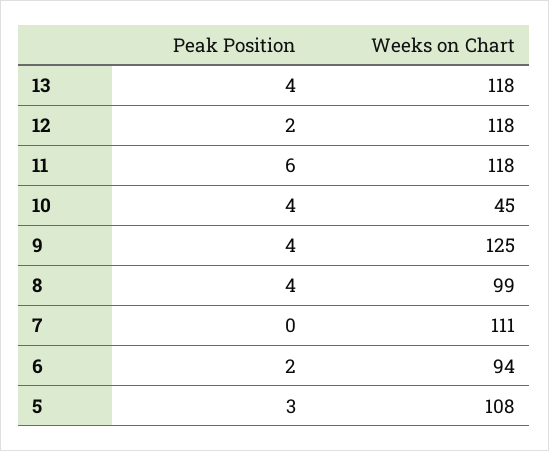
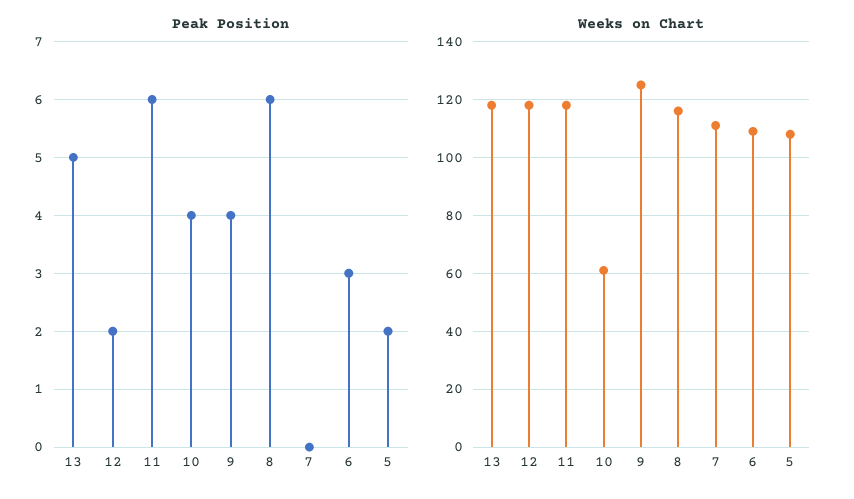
  {
    "Peak Position": {
-     "13": 4,
+     "13": 5,
      "12": 2,
      "11": 6,
      "10": 4,
      "9": 4,
-     "8": 4,
+     "8": 6,
      "7": 0,
-     "6": 2,
+     "6": 3,
-     "5": 3
+     "5": 2
    },
    "Weeks on Chart": {
      "13": 118,
      "12": 118,
      "11": 118,
-     "10": 45,
+     "10": 60,
      "9": 125,
-     "8": 99,
+     "8": 115,
      "7": 111,
-     "6": 94,
+     "6": 110,
      "5": 108
    }
  }

